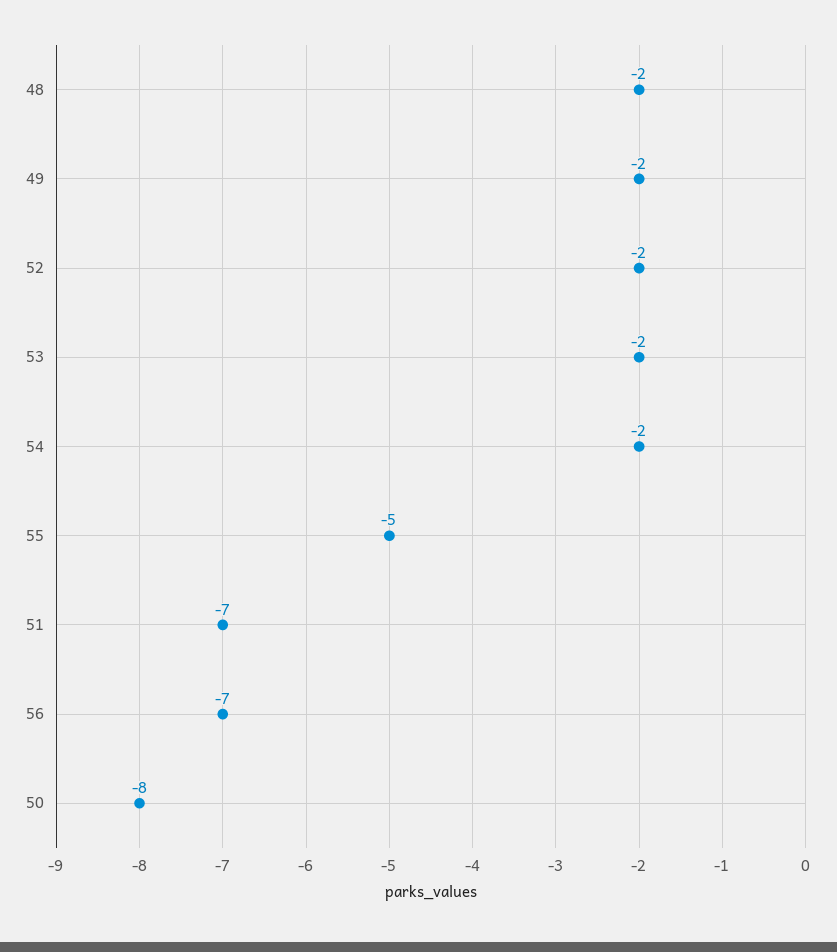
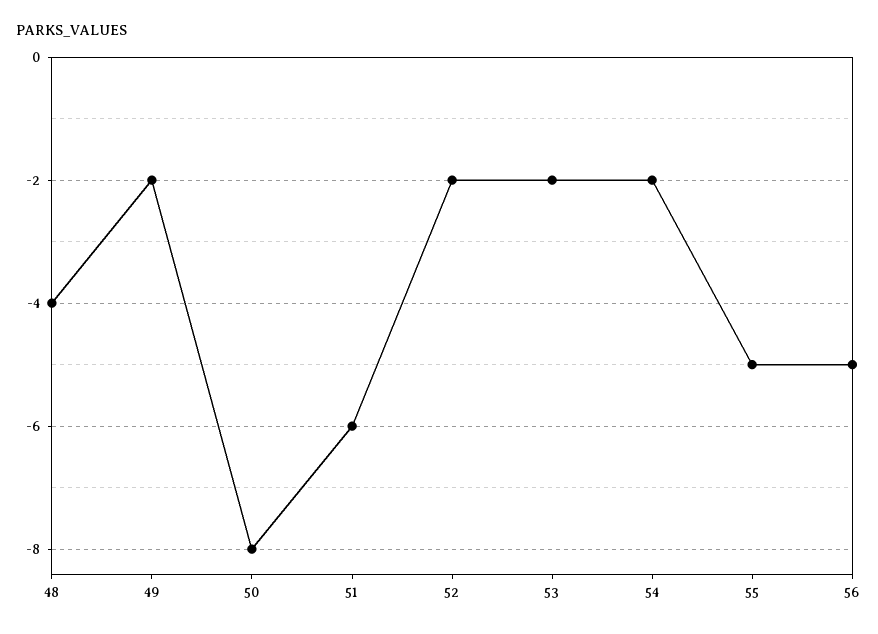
  {
-   "48": -2,
+   "48": -4,
    "49": -2,
    "52": -2,
    "53": -2,
    "54": -2,
    "55": -5,
-   "51": -7,
+   "51": -6,
-   "56": -7,
+   "56": -5,
    "50": -8
  }

